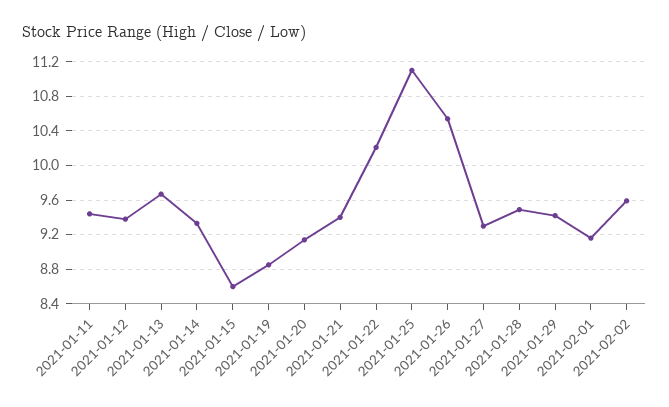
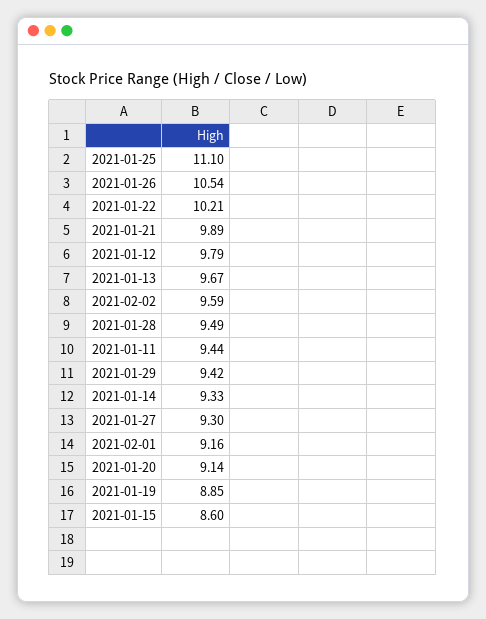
  {
    "2021-01-11": 9.44,
-   "2021-01-12": 9.4,
+   "2021-01-12": 9.79,
    "2021-01-13": 9.67,
    "2021-01-14": 9.33,
    "2021-01-15": 8.6,
    "2021-01-19": 8.85,
    "2021-01-20": 9.14,
-   "2021-01-21": 9.4,
+   "2021-01-21": 9.89,
    "2021-01-22": 10.21,
    "2021-01-25": 11.1,
    "2021-01-26": 10.54,
    "2021-01-27": 9.3,
    "2021-01-28": 9.49,
    "2021-01-29": 9.42,
    "2021-02-01": 9.16,
    "2021-02-02": 9.59
  }

